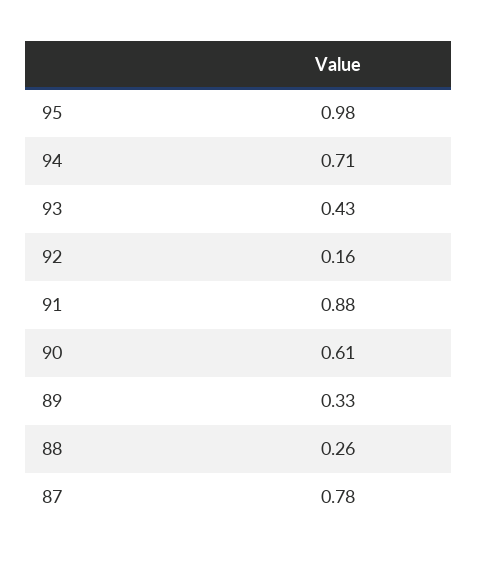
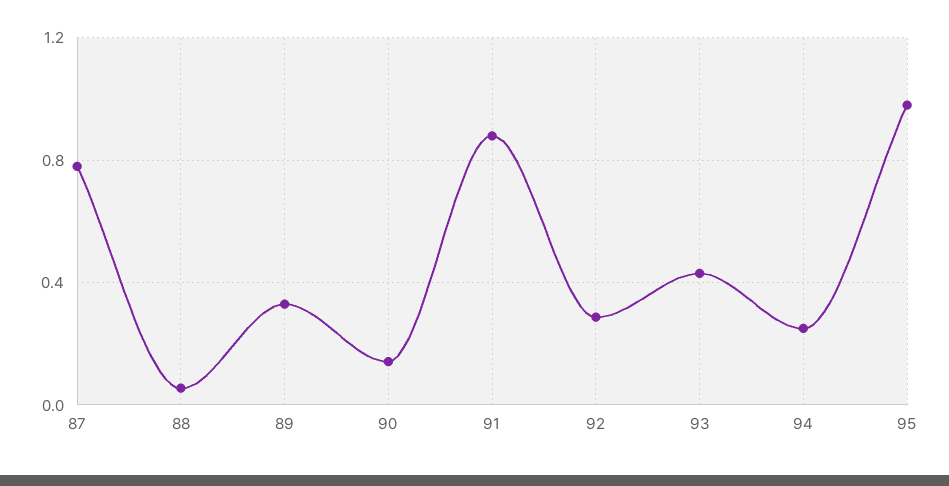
  {
    "95": 0.98,
-   "94": 0.71,
+   "94": 0.25,
    "93": 0.43,
-   "92": 0.16,
+   "92": 0.3,
    "91": 0.88,
-   "90": 0.61,
+   "90": 0.15,
    "89": 0.33,
-   "88": 0.26,
+   "88": 0.05,
    "87": 0.78
  }

